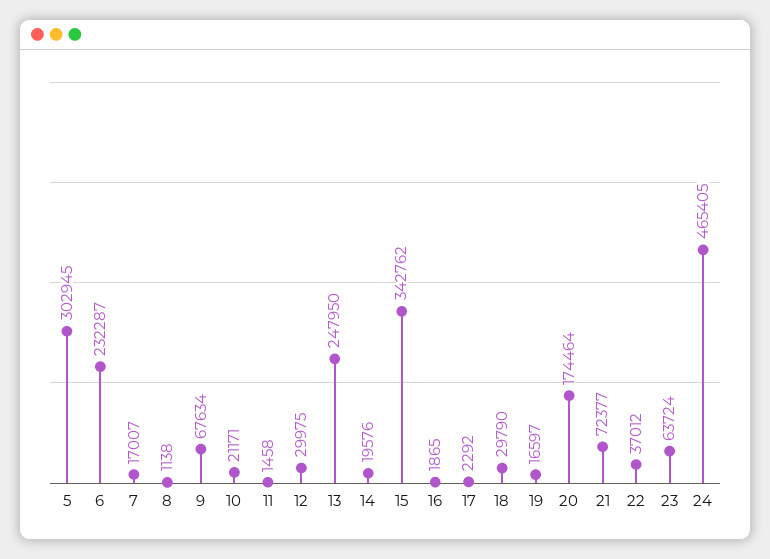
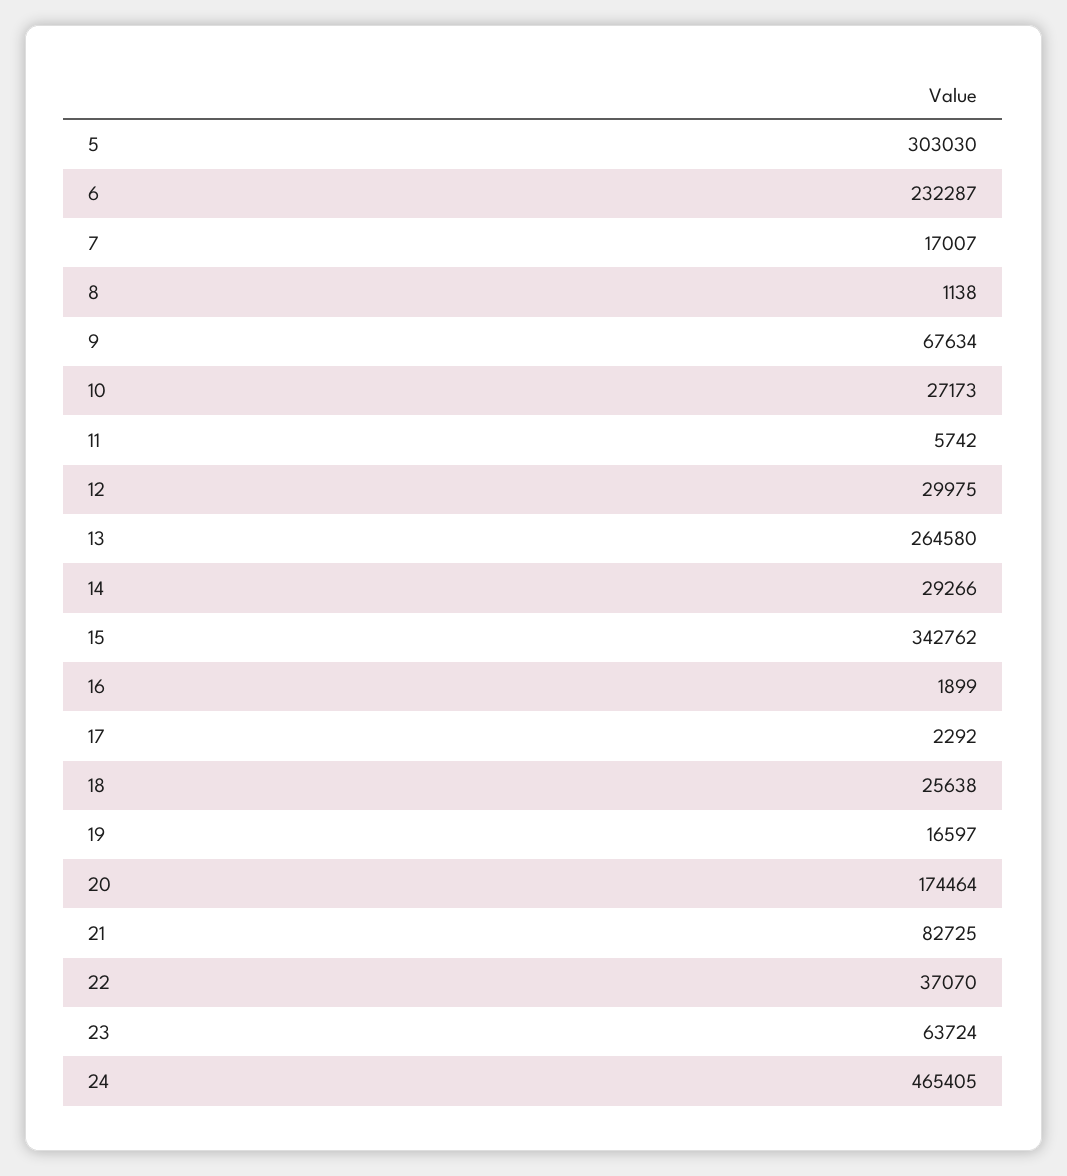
  {
-   "5": 302945,
+   "5": 303030,
    "6": 232287,
    "7": 17007,
    "8": 1138,
    "9": 67634,
-   "10": 21171,
+   "10": 27173,
-   "11": 1458,
+   "11": 5742,
    "12": 29975,
-   "13": 247950,
+   "13": 264580,
-   "14": 19576,
+   "14": 29266,
    "15": 342762,
-   "16": 1865,
+   "16": 1899,
    "17": 2292,
-   "18": 29790,
+   "18": 25638,
    "19": 16597,
    "20": 174464,
-   "21": 72377,
+   "21": 82725,
-   "22": 37012,
+   "22": 37070,
    "23": 63724,
    "24": 465405
  }

